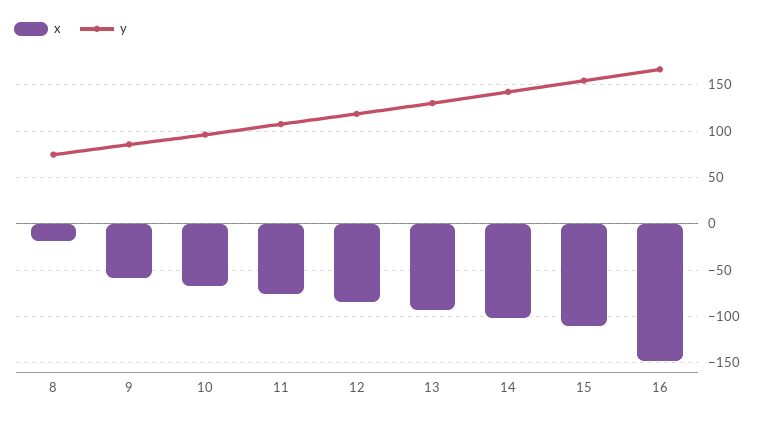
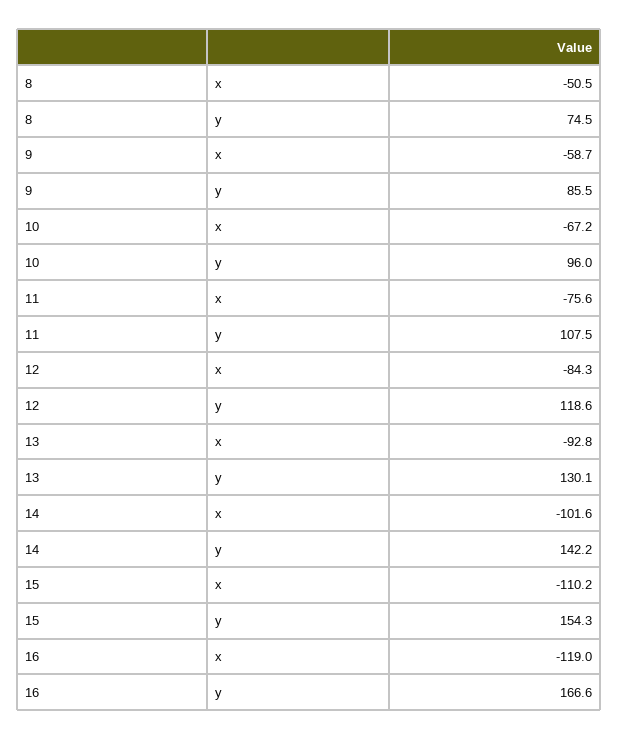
  {
    "x": {
-     "8": -20,
+     "8": -50.5,
      "9": -58.7,
      "10": -67.2,
      "11": -75.6,
      "12": -84.3,
      "13": -92.8,
      "14": -101.6,
      "15": -110.2,
-     "16": -150
+     "16": -119
    },
    "y": {
      "8": 74.5,
      "9": 85.5,
      "10": 96,
      "11": 107.5,
      "12": 118.6,
      "13": 130.1,
      "14": 142.2,
      "15": 154.3,
      "16": 166.6
    }
  }

